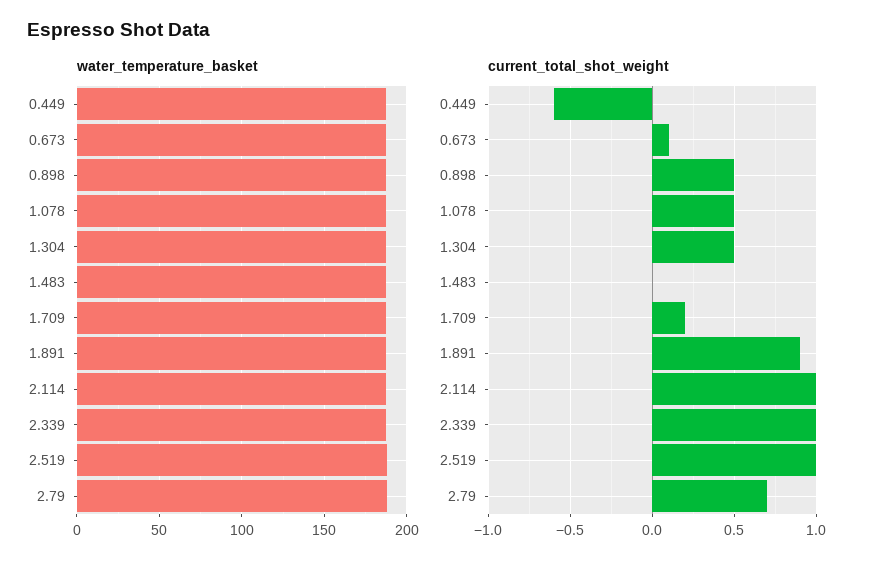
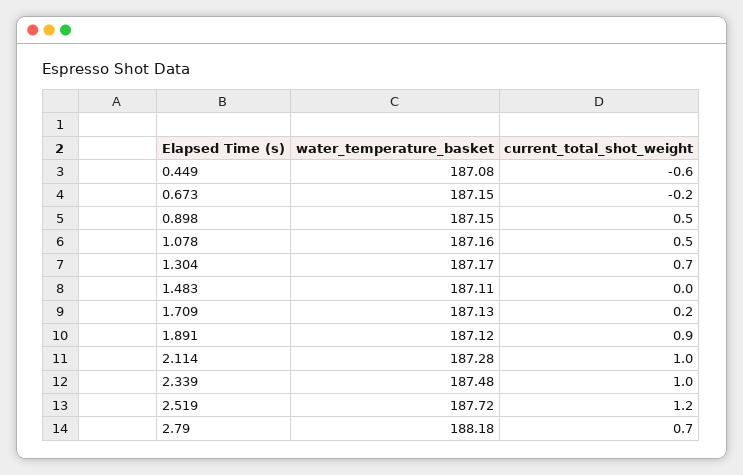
  {
    "water_temperature_basket": {
      "0.449": 187.08,
      "0.673": 187.15,
      "0.898": 187.15,
      "1.078": 187.16,
      "1.304": 187.17,
      "1.483": 187.11,
      "1.709": 187.13,
      "1.891": 187.12,
      "2.114": 187.28,
      "2.339": 187.48,
      "2.519": 187.72,
      "2.79": 188.18
    },
    "current_total_shot_weight": {
      "0.449": -0.6,
-     "0.673": 0.1,
+     "0.673": -0.2,
      "0.898": 0.5,
      "1.078": 0.5,
-     "1.304": 0.5,
+     "1.304": 0.7,
      "1.483": 0,
      "1.709": 0.2,
      "1.891": 0.9,
      "2.114": 1,
      "2.339": 1,
-     "2.519": 1,
+     "2.519": 1.2,
      "2.79": 0.7
    }
  }

